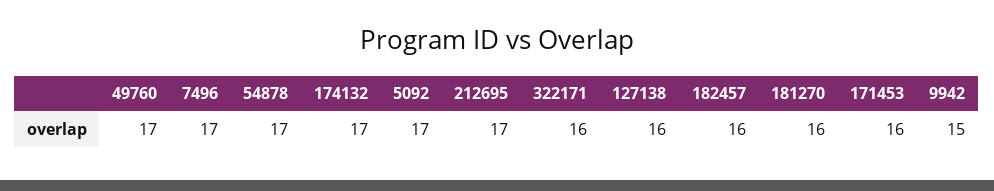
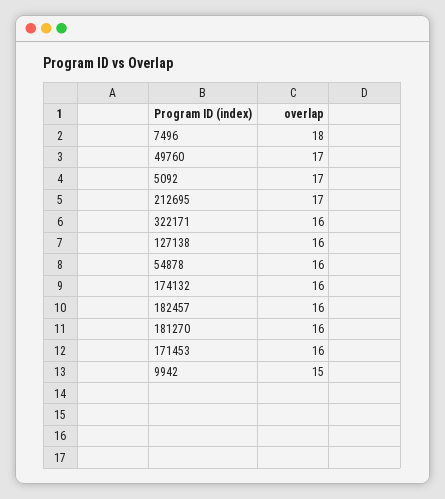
  {
    "49760": 17,
-   "7496": 17,
+   "7496": 18,
-   "54878": 17,
+   "54878": 16,
-   "174132": 17,
+   "174132": 16,
    "5092": 17,
    "212695": 17,
    "322171": 16,
    "127138": 16,
    "182457": 16,
    "181270": 16,
    "171453": 16,
    "9942": 15
  }

